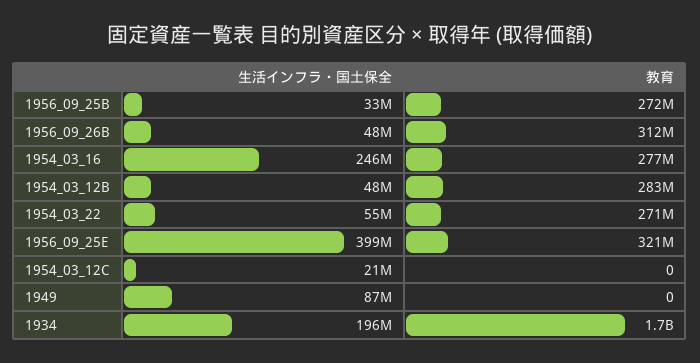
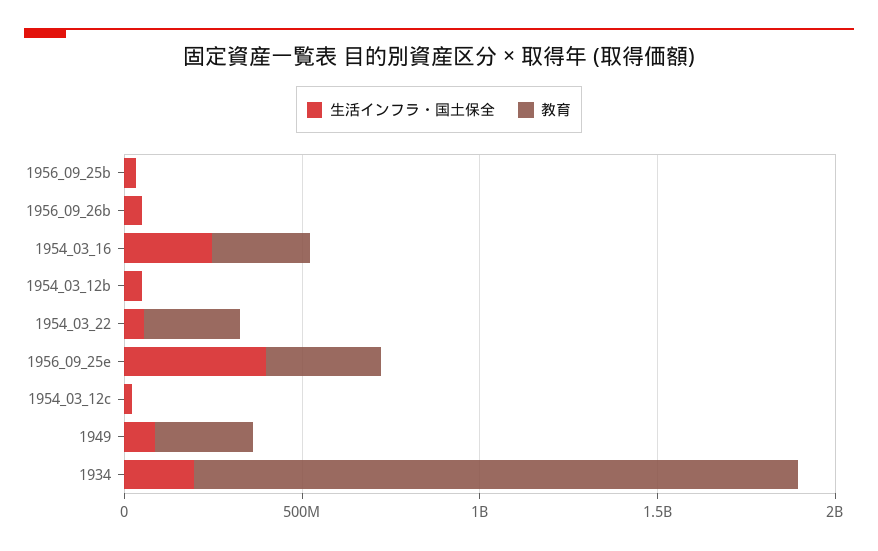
  {
    "生活インフラ・国土保全": {
      "1956_09_25B": 33000000,
      "1956_09_26B": 48000000,
      "1954_03_16": 246000000,
      "1954_03_12B": 48000000,
      "1954_03_22": 55000000,
      "1956_09_25E": 399000000,
      "1954_03_12C": 21000000,
      "1949": 87000000,
      "1934": 196000000
    },
    "教育": {
-     "1956_09_25B": 272000000,
+     "1956_09_25B": 0,
-     "1956_09_26B": 312000000,
+     "1956_09_26B": 0,
      "1954_03_16": 277000000,
-     "1954_03_12B": 283000000,
+     "1954_03_12B": 0,
      "1954_03_22": 271000000,
      "1956_09_25E": 321000000,
      "1954_03_12C": 0,
-     "1949": 0,
+     "1949": 300000000,
      "1934": 1700000000
    }
  }

